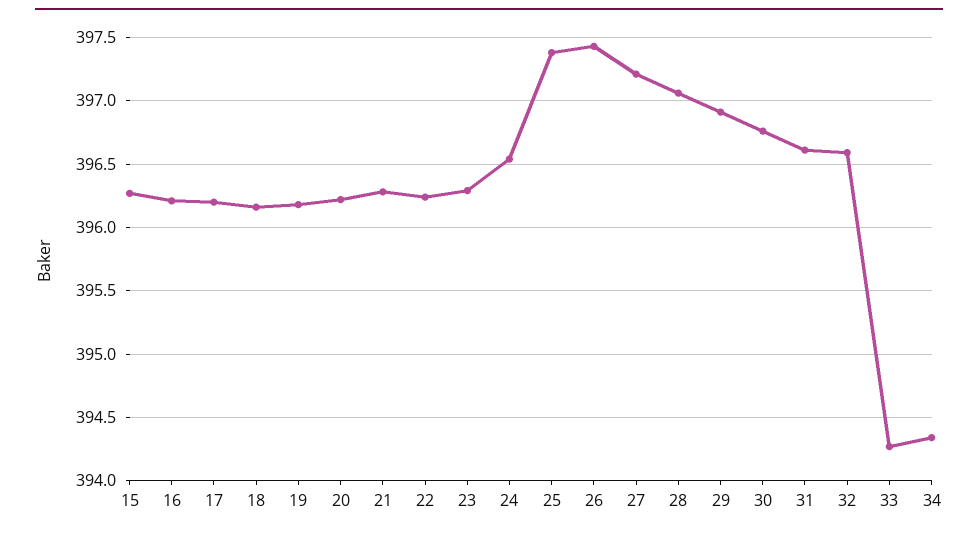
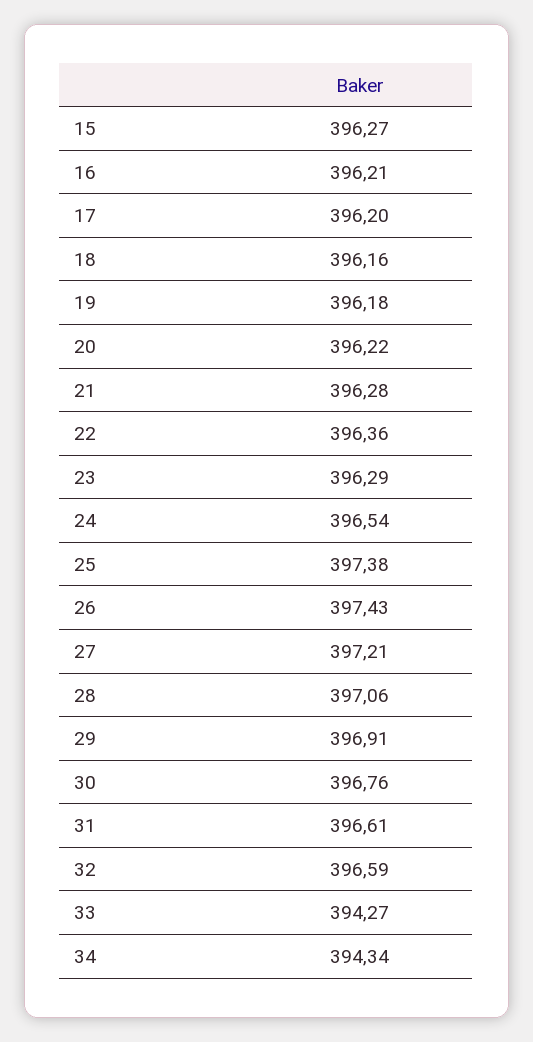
  {
    "15": 396.27,
    "16": 396.21,
    "17": 396.2,
    "18": 396.16,
    "19": 396.18,
    "20": 396.22,
    "21": 396.28,
-   "22": 396.25,
+   "22": 396.36,
    "23": 396.29,
    "24": 396.54,
    "25": 397.38,
    "26": 397.43,
    "27": 397.21,
    "28": 397.06,
    "29": 396.91,
    "30": 396.76,
    "31": 396.61,
    "32": 396.59,
    "33": 394.27,
    "34": 394.34
  }

